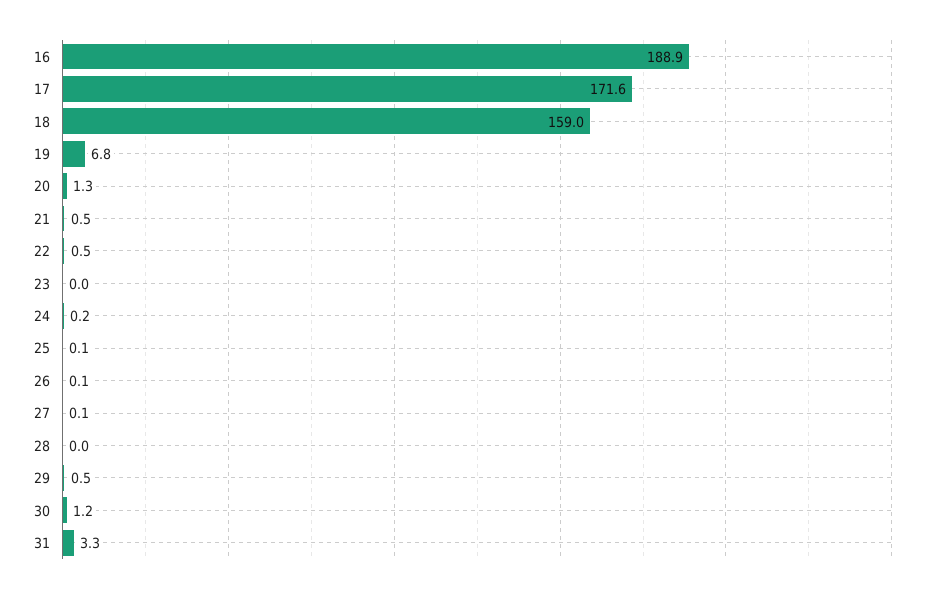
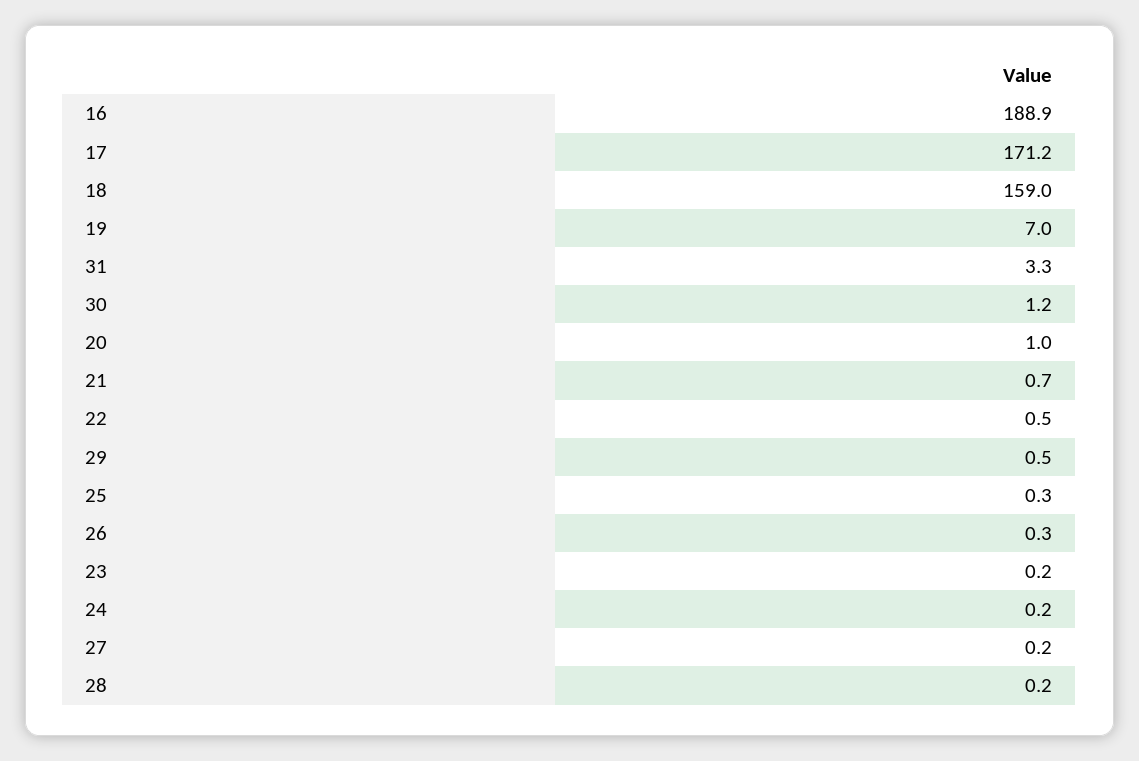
  {
    "16": 188.9,
-   "17": 171.6,
+   "17": 171.2,
    "18": 159,
-   "19": 6.8,
+   "19": 7,
-   "20": 1.3,
+   "20": 1,
-   "21": 0.5,
+   "21": 0.7,
    "22": 0.5,
-   "23": 0,
+   "23": 0.2,
    "24": 0.2,
-   "25": 0.1,
+   "25": 0.3,
-   "26": 0.1,
+   "26": 0.3,
-   "27": 0.1,
+   "27": 0.2,
-   "28": 0,
+   "28": 0.2,
    "29": 0.5,
    "30": 1.2,
    "31": 3.3
  }

